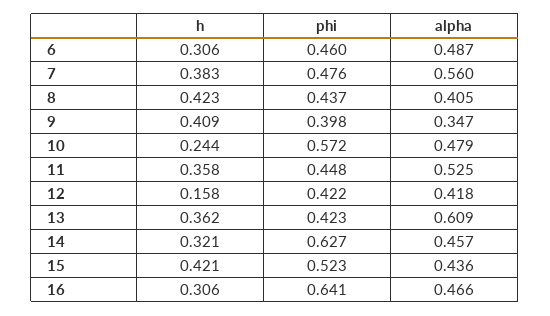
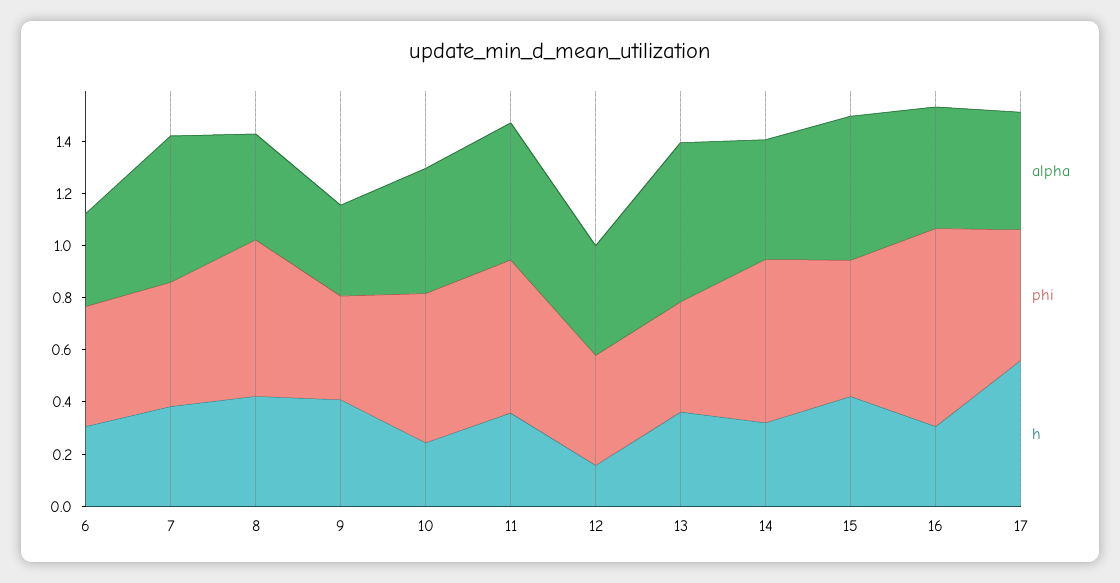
  {
    "h": {
      "6": 0.306,
      "7": 0.383,
      "8": 0.423,
      "9": 0.409,
      "10": 0.244,
      "11": 0.358,
      "12": 0.158,
      "13": 0.362,
      "14": 0.321,
      "15": 0.421,
-     "16": 0.306
+     "16": 0.306,
+     "17": 0.55
    },
    "phi": {
      "6": 0.46,
      "7": 0.476,
-     "8": 0.437,
+     "8": 0.6,
      "9": 0.398,
      "10": 0.572,
-     "11": 0.448,
+     "11": 0.6,
      "12": 0.422,
      "13": 0.423,
      "14": 0.627,
      "15": 0.523,
-     "16": 0.641
+     "16": 0.75,
+     "17": 0.5
    },
    "alpha": {
-     "6": 0.487,
+     "6": 0.35,
      "7": 0.56,
      "8": 0.405,
      "9": 0.347,
      "10": 0.479,
      "11": 0.525,
      "12": 0.418,
      "13": 0.609,
      "14": 0.457,
-     "15": 0.436,
+     "15": 0.55,
-     "16": 0.466
+     "16": 0.466,
+     "17": 0.45
    }
  }

